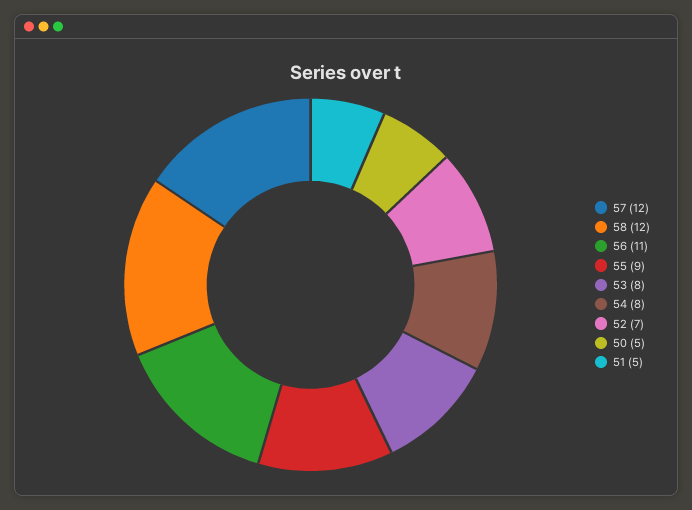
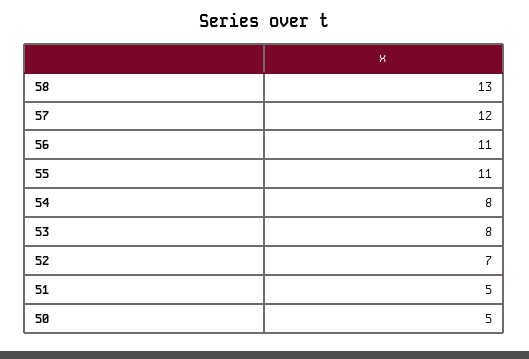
  {
    "57": 12,
-   "58": 12,
+   "58": 13,
    "56": 11,
-   "55": 9,
+   "55": 11,
    "53": 8,
    "54": 8,
    "52": 7,
    "50": 5,
    "51": 5
  }

